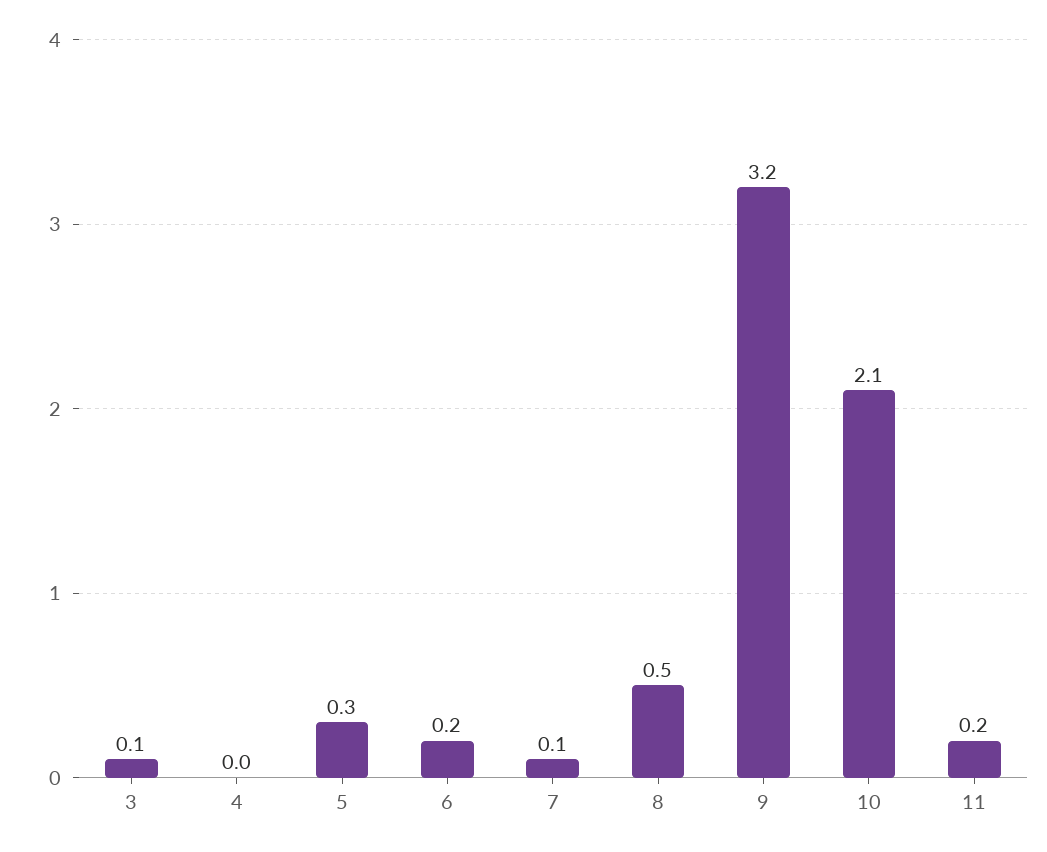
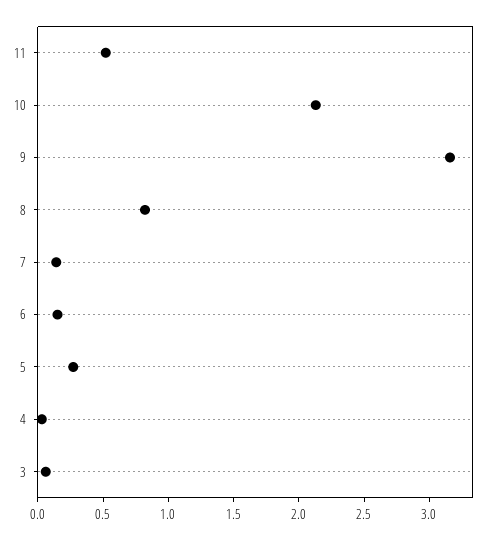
  {
    "3": 0.1,
    "4": 0,
    "5": 0.3,
    "6": 0.2,
    "7": 0.1,
-   "8": 0.5,
+   "8": 0.8,
    "9": 3.2,
    "10": 2.1,
-   "11": 0.2
+   "11": 0.5
  }

